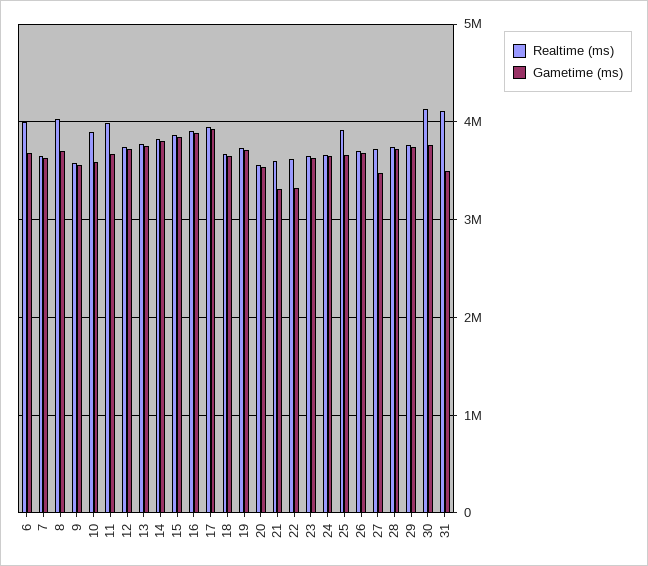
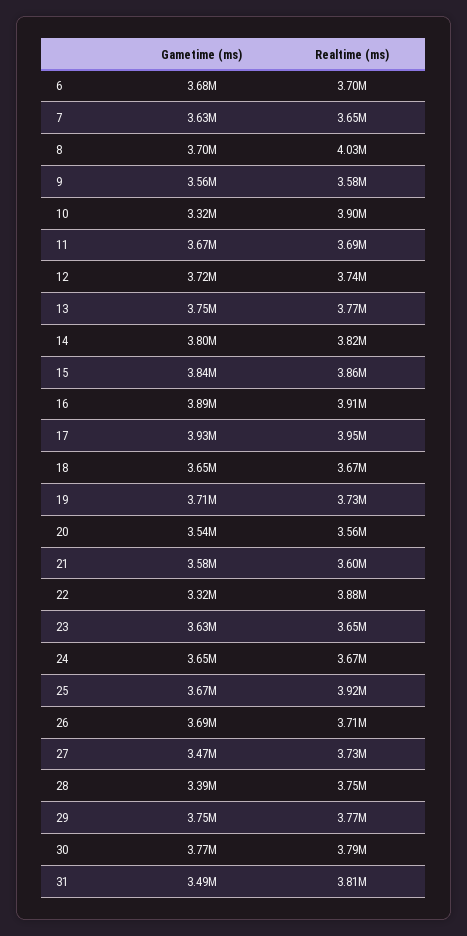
  {
    "Realtime (ms)": {
-     "6": 4000000,
+     "6": 3700000,
      "7": 3650000,
      "8": 4030000,
      "9": 3580000,
      "10": 3900000,
-     "11": 4000000,
+     "11": 3690000,
      "12": 3740000,
      "13": 3770000,
      "14": 3820000,
      "15": 3860000,
      "16": 3910000,
      "17": 3950000,
      "18": 3670000,
      "19": 3730000,
      "20": 3560000,
      "21": 3600000,
-     "22": 3600000,
+     "22": 3880000,
      "23": 3650000,
      "24": 3670000,
      "25": 3920000,
      "26": 3710000,
      "27": 3730000,
      "28": 3750000,
      "29": 3770000,
-     "30": 4100000,
+     "30": 3790000,
-     "31": 4100000
+     "31": 3810000
    },
    "Gametime (ms)": {
      "6": 3680000,
      "7": 3630000,
      "8": 3700000,
      "9": 3560000,
-     "10": 3600000,
+     "10": 3320000,
      "11": 3670000,
      "12": 3720000,
      "13": 3750000,
      "14": 3800000,
      "15": 3840000,
      "16": 3890000,
      "17": 3930000,
      "18": 3650000,
      "19": 3710000,
      "20": 3540000,
-     "21": 3300000,
+     "21": 3580000,
      "22": 3320000,
      "23": 3630000,
      "24": 3650000,
      "25": 3670000,
      "26": 3690000,
      "27": 3470000,
-     "28": 3700000,
+     "28": 3390000,
      "29": 3750000,
      "30": 3770000,
      "31": 3490000
    }
  }

